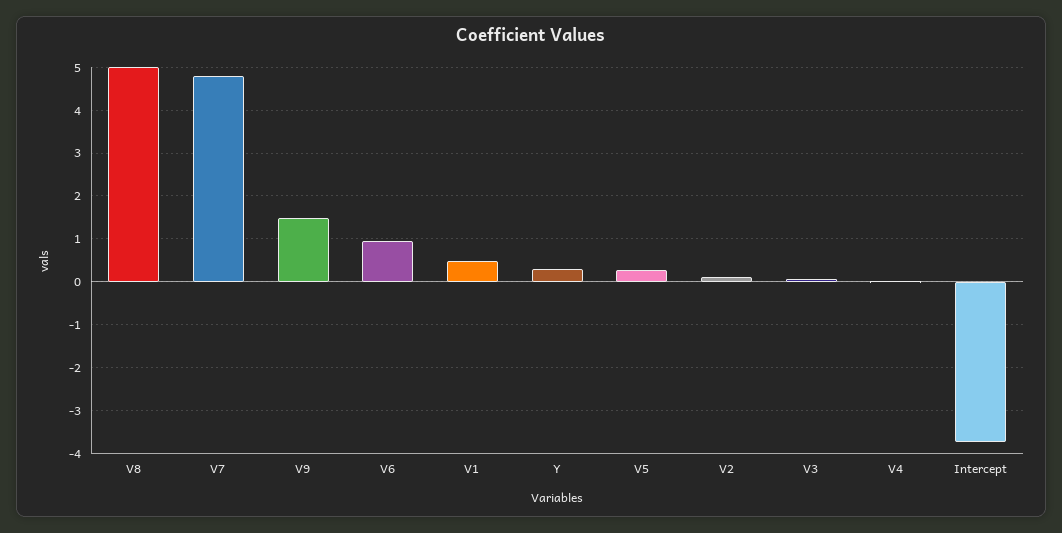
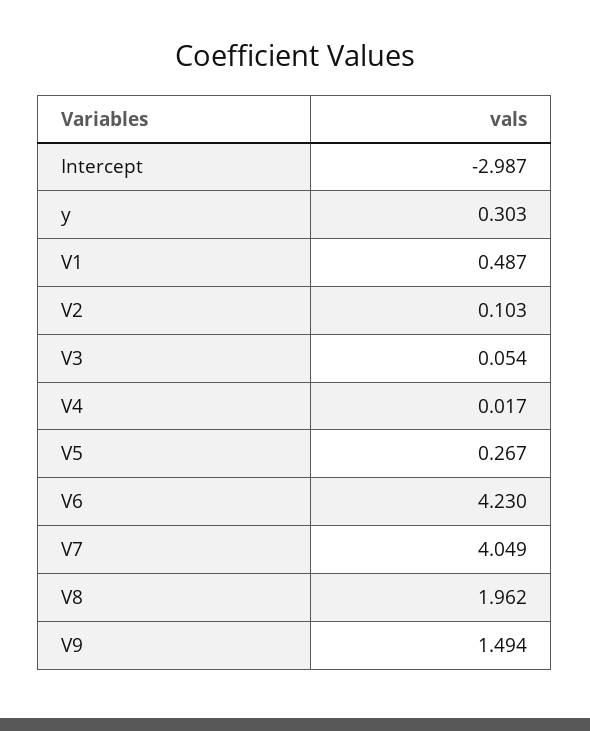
  {
-   "V8": 5,
+   "V8": 1.962,
-   "V7": 4.8,
+   "V7": 4.049,
    "V9": 1.494,
-   "V6": 1,
+   "V6": 4.23,
    "V1": 0.487,
    "Y": 0.303,
    "V5": 0.267,
    "V2": 0.103,
    "V3": 0.054,
    "V4": 0.017,
-   "Intercept": -3.8
+   "Intercept": -2.987
  }

